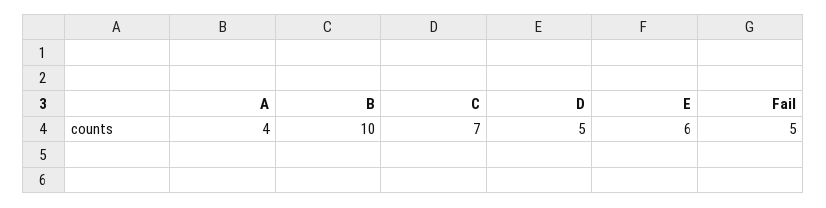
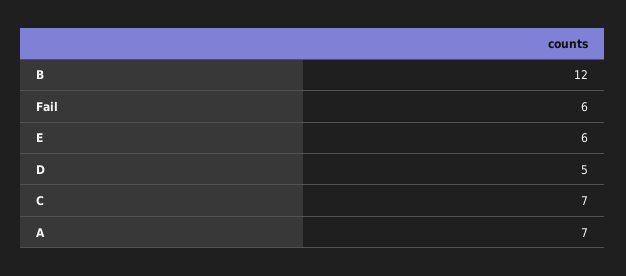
  {
-   "A": 4,
+   "A": 7,
-   "B": 10,
+   "B": 12,
    "C": 7,
    "D": 5,
    "E": 6,
-   "Fail": 5
+   "Fail": 6
  }

